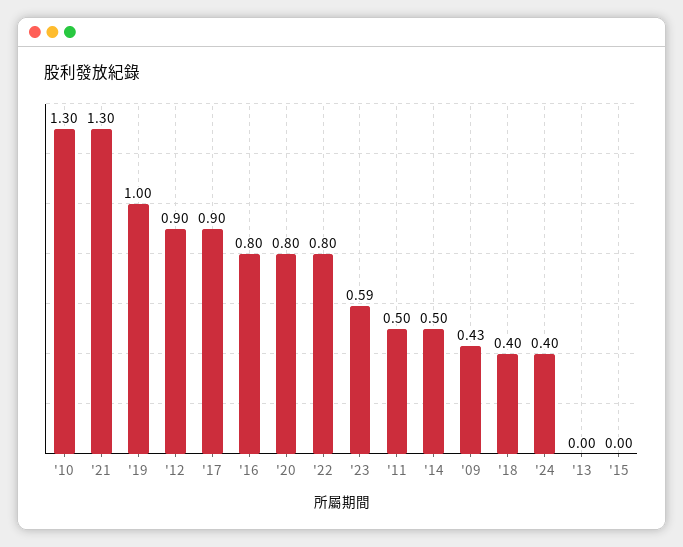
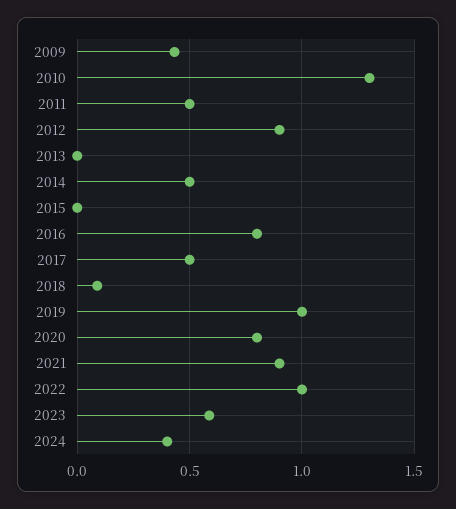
  {
    "'10": 1.3,
-   "'21": 1.3,
+   "'21": 0.9,
    "'19": 1,
    "'12": 0.9,
-   "'17": 0.9,
+   "'17": 0.5,
    "'16": 0.8,
    "'20": 0.8,
-   "'22": 0.8,
+   "'22": 1,
    "'23": 0.59,
    "'11": 0.5,
    "'14": 0.5,
    "'09": 0.43,
-   "'18": 0.4,
+   "'18": 0.1,
    "'24": 0.4,
    "'13": 0,
    "'15": 0
  }

